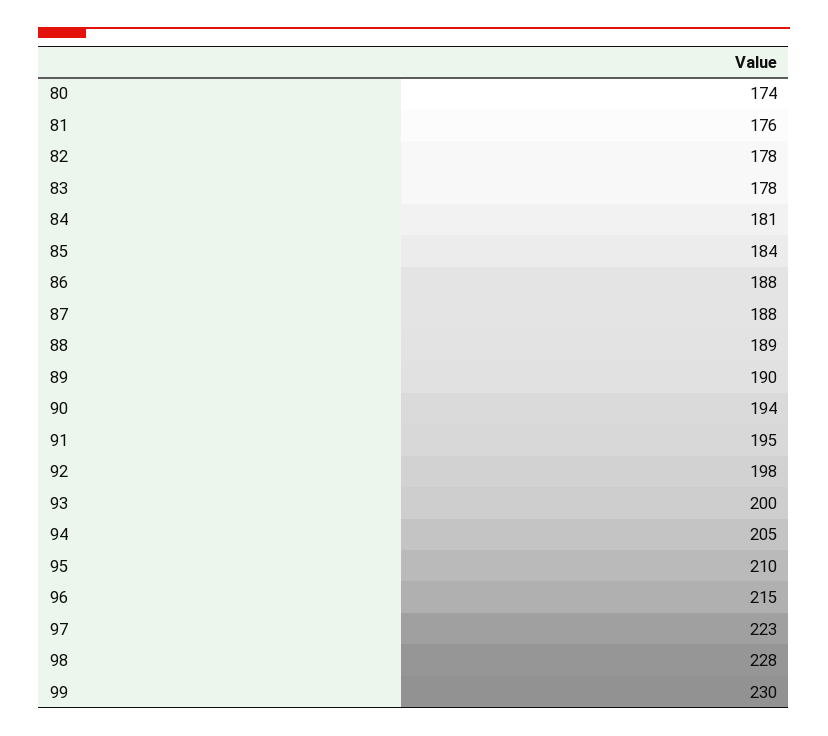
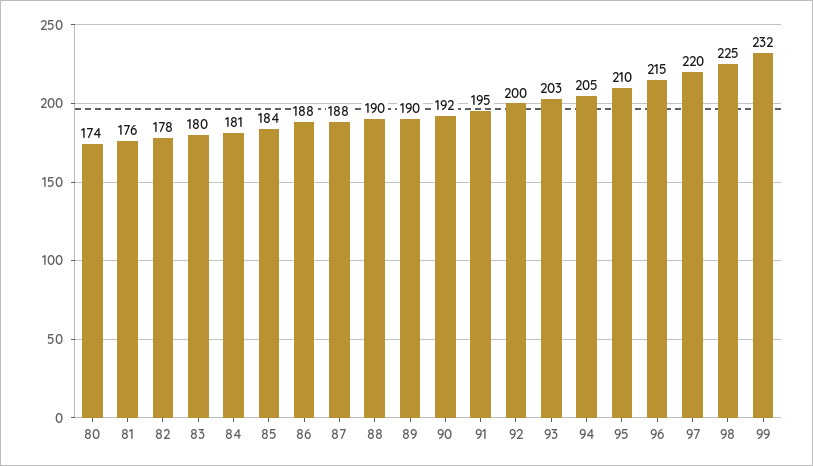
  {
    "80": 174,
    "81": 176,
    "82": 178,
-   "83": 178,
+   "83": 180,
    "84": 181,
    "85": 184,
    "86": 188,
    "87": 188,
-   "88": 189,
+   "88": 190,
    "89": 190,
-   "90": 194,
+   "90": 192,
    "91": 195,
-   "92": 198,
+   "92": 200,
-   "93": 200,
+   "93": 203,
    "94": 205,
    "95": 210,
    "96": 215,
-   "97": 223,
+   "97": 220,
-   "98": 228,
+   "98": 225,
-   "99": 230
+   "99": 232
  }

